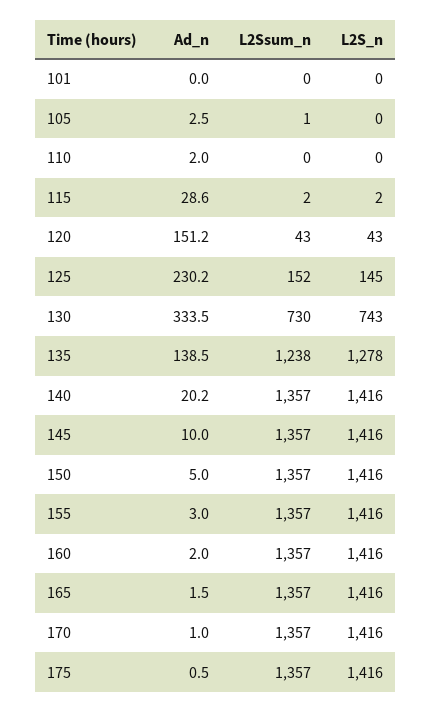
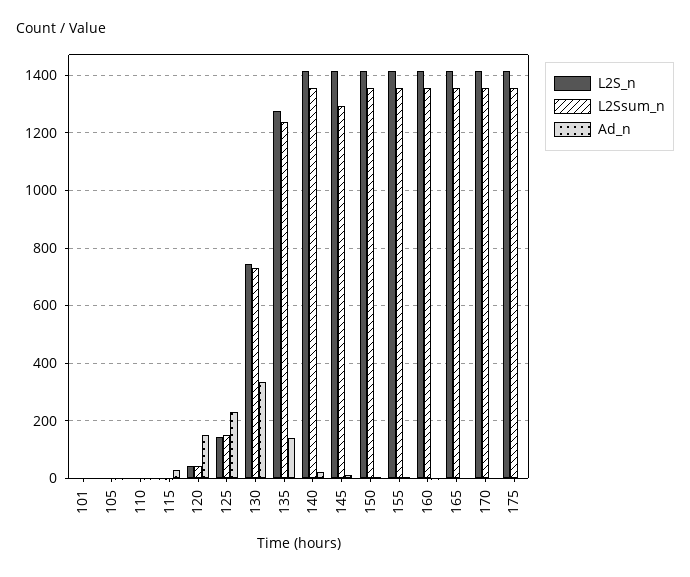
  {
    "Ad_n": {
      "101": 0,
      "105": 2.5,
      "110": 2,
      "115": 28.6,
      "120": 151.2,
      "125": 230.2,
      "130": 333.5,
      "135": 138.5,
      "140": 20.2,
      "145": 10,
      "150": 5,
      "155": 3,
      "160": 2,
      "165": 1.5,
      "170": 1,
      "175": 0.5
    },
    "L2Ssum_n": {
      "101": 0,
      "105": 1,
      "110": 0,
      "115": 2,
      "120": 43,
      "125": 152,
      "130": 730,
      "135": 1238,
      "140": 1357,
-     "145": 1357,
+     "145": 1300,
      "150": 1357,
      "155": 1357,
      "160": 1357,
      "165": 1357,
      "170": 1357,
      "175": 1357
    },
    "L2S_n": {
      "101": 0,
      "105": 0,
      "110": 0,
      "115": 2,
      "120": 43,
      "125": 145,
      "130": 743,
      "135": 1278,
      "140": 1416,
      "145": 1416,
      "150": 1416,
      "155": 1416,
      "160": 1416,
      "165": 1416,
      "170": 1416,
      "175": 1416
    }
  }

